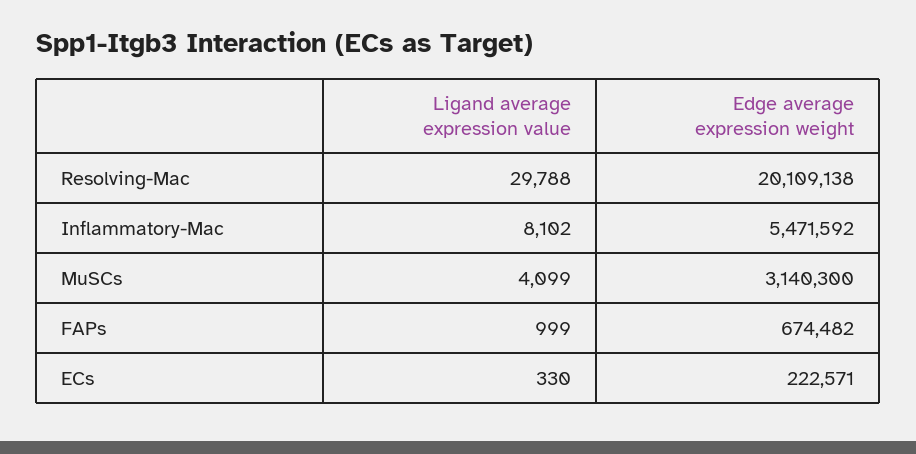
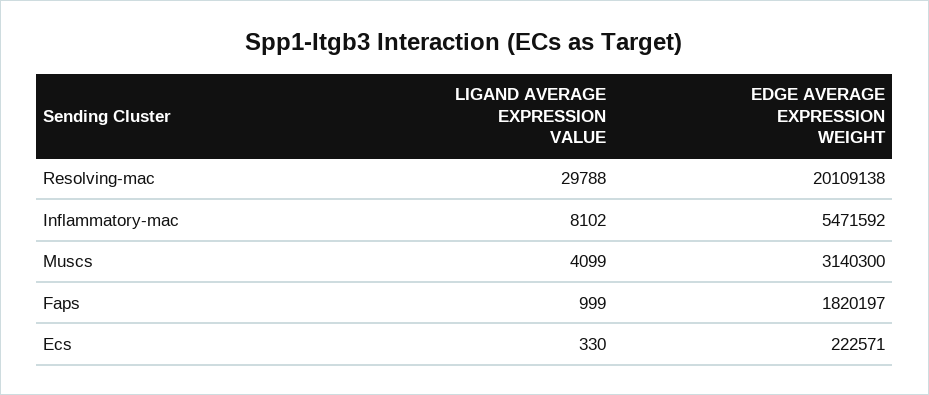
  {
    "Ligand average expression value": {
      "Resolving-Mac": 29788,
      "Inflammatory-Mac": 8102,
      "MuSCs": 4099,
      "FAPs": 999,
      "ECs": 330
    },
    "Edge average expression weight": {
      "Resolving-Mac": 20109138,
      "Inflammatory-Mac": 5471592,
      "MuSCs": 3140300,
-     "FAPs": 674482,
+     "FAPs": 1820197,
      "ECs": 222571
    }
  }

